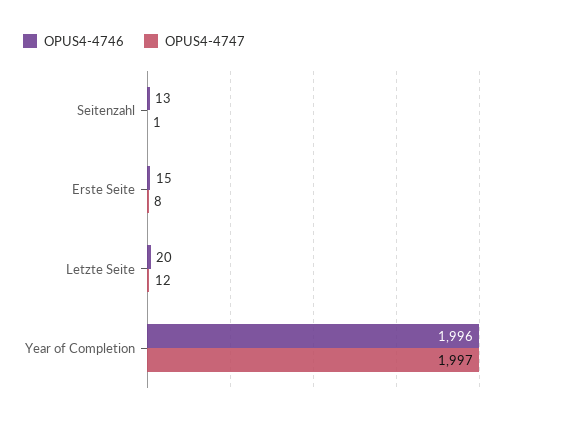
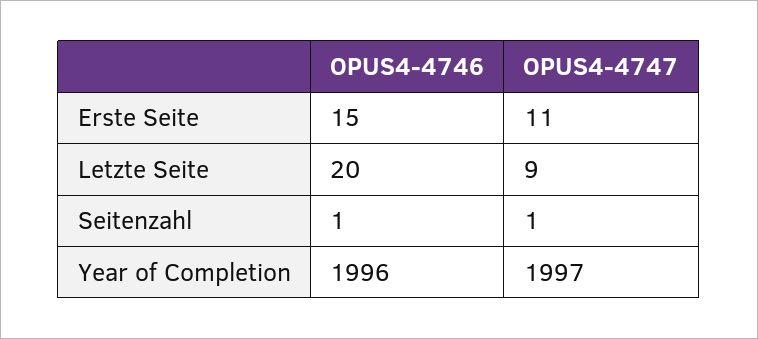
  {
    "OPUS4-4746": {
-     "Seitenzahl": 13,
+     "Seitenzahl": 1,
      "Erste Seite": 15,
      "Letzte Seite": 20,
      "Year of Completion": 1996
    },
    "OPUS4-4747": {
      "Seitenzahl": 1,
-     "Erste Seite": 8,
+     "Erste Seite": 11,
-     "Letzte Seite": 12,
+     "Letzte Seite": 9,
      "Year of Completion": 1997
    }
  }

